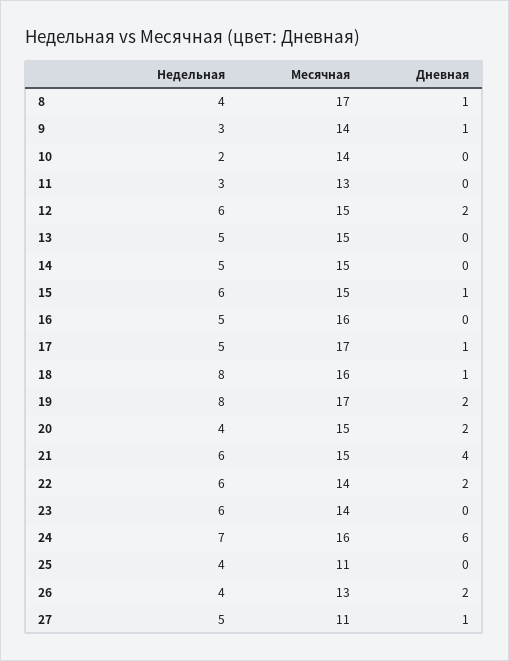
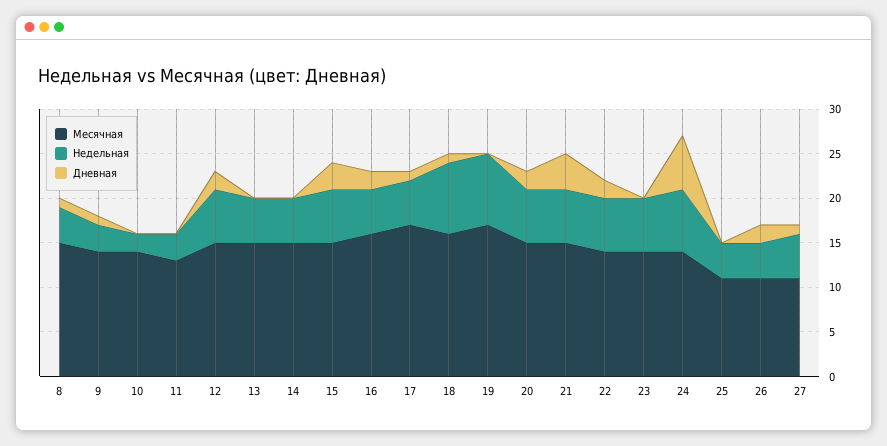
  {
    "Недельная": {
      "8": 4,
      "9": 3,
      "10": 2,
      "11": 3,
      "12": 6,
      "13": 5,
      "14": 5,
      "15": 6,
      "16": 5,
      "17": 5,
      "18": 8,
      "19": 8,
-     "20": 4,
+     "20": 6,
      "21": 6,
      "22": 6,
      "23": 6,
      "24": 7,
      "25": 4,
      "26": 4,
      "27": 5
    },
    "Месячная": {
-     "8": 17,
+     "8": 15,
      "9": 14,
      "10": 14,
      "11": 13,
      "12": 15,
      "13": 15,
      "14": 15,
      "15": 15,
      "16": 16,
      "17": 17,
      "18": 16,
      "19": 17,
      "20": 15,
      "21": 15,
      "22": 14,
      "23": 14,
-     "24": 16,
+     "24": 14,
      "25": 11,
-     "26": 13,
+     "26": 11,
      "27": 11
    },
    "Дневная": {
      "8": 1,
      "9": 1,
      "10": 0,
      "11": 0,
      "12": 2,
      "13": 0,
      "14": 0,
-     "15": 1,
+     "15": 3,
-     "16": 0,
+     "16": 2,
      "17": 1,
      "18": 1,
-     "19": 2,
+     "19": 0,
      "20": 2,
      "21": 4,
      "22": 2,
      "23": 0,
      "24": 6,
      "25": 0,
      "26": 2,
      "27": 1
    }
  }

